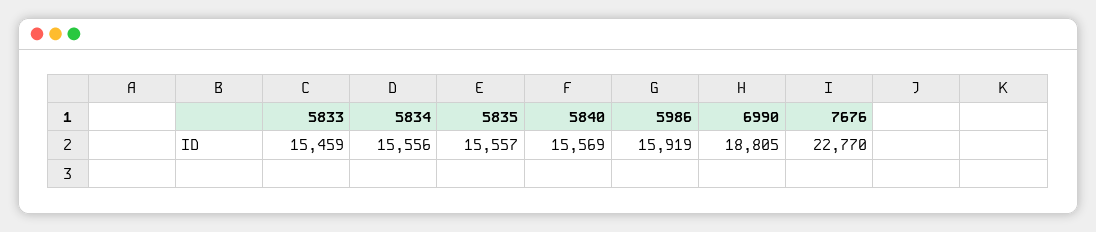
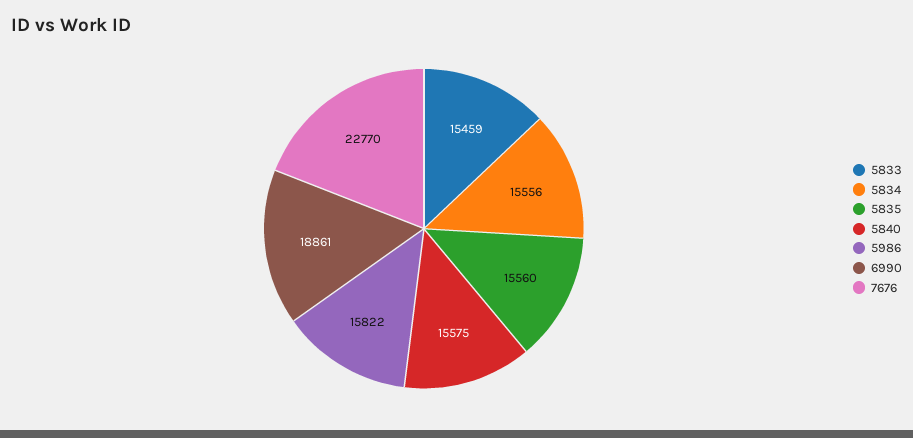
  {
    "5833": 15459,
    "5834": 15556,
-   "5835": 15557,
+   "5835": 15560,
-   "5840": 15569,
+   "5840": 15575,
-   "5986": 15919,
+   "5986": 15822,
-   "6990": 18805,
+   "6990": 18861,
    "7676": 22770
  }

